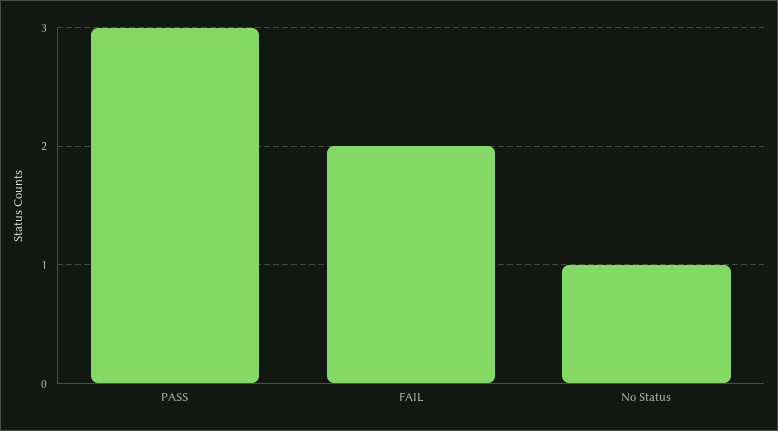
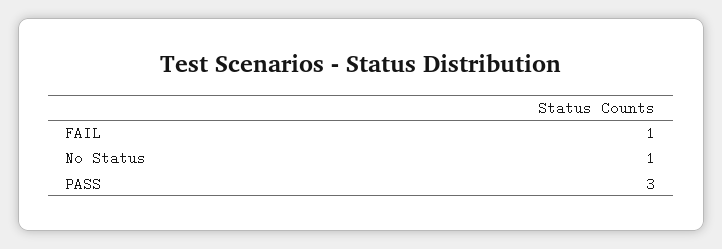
  {
    "PASS": 3,
-   "FAIL": 2,
+   "FAIL": 1,
    "No Status": 1
  }

